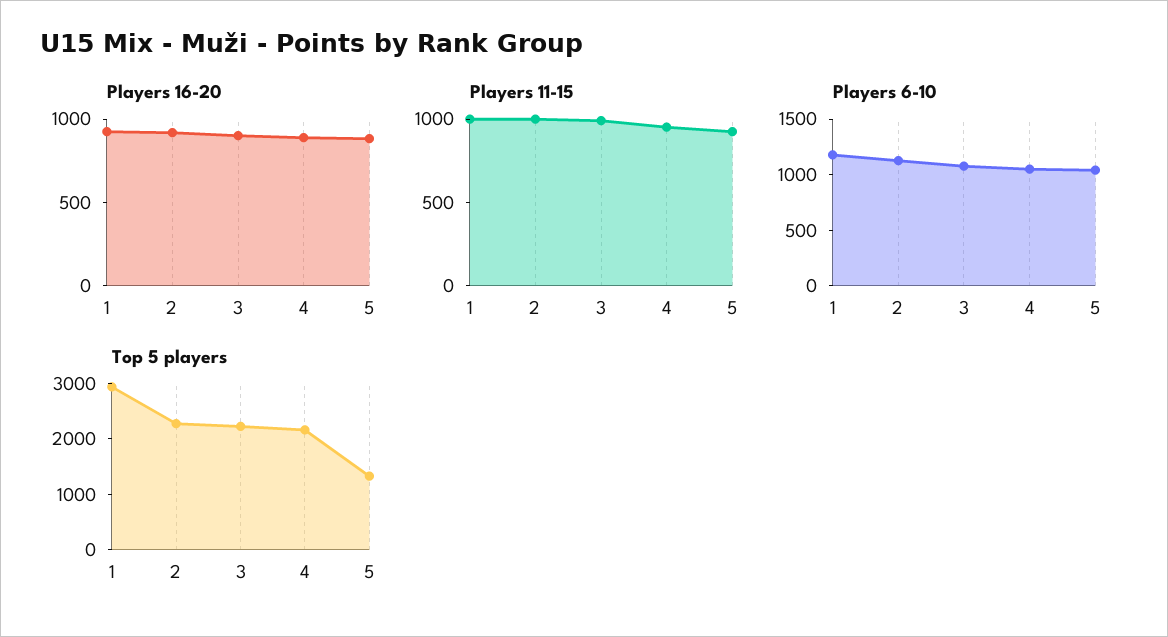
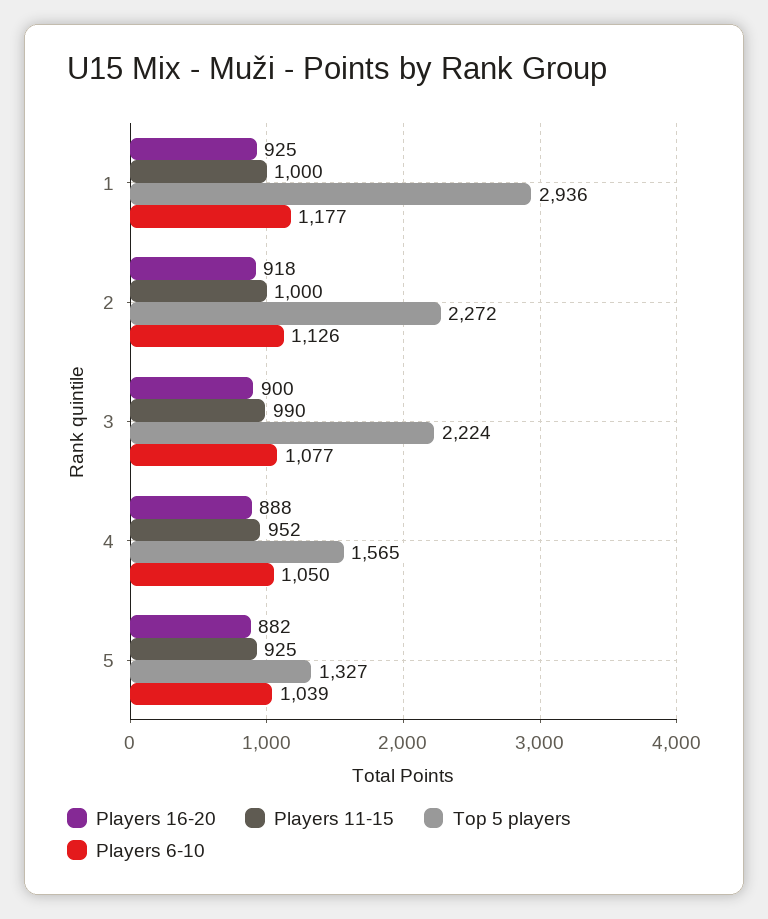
  {
    "Players 16-20": {
      "1": 925,
      "2": 918,
      "3": 900,
      "4": 888,
      "5": 882
    },
    "Players 11-15": {
      "1": 1000,
      "2": 1000,
      "3": 990,
      "4": 952,
      "5": 925
    },
    "Players 6-10": {
      "1": 1177,
      "2": 1126,
      "3": 1077,
      "4": 1050,
      "5": 1039
    },
    "Top 5 players": {
      "1": 2936,
      "2": 2272,
      "3": 2224,
-     "4": 2200,
+     "4": 1565,
      "5": 1327
    }
  }

